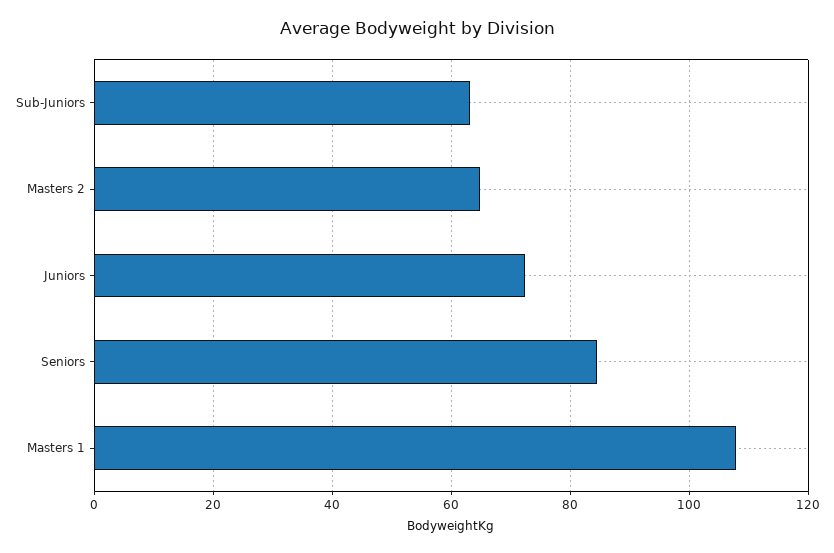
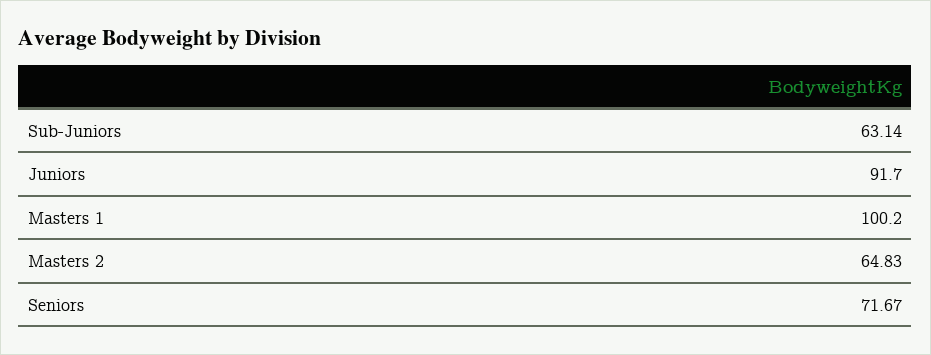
  {
    "Sub-Juniors": 63.14,
    "Masters 2": 64.83,
-   "Juniors": 72,
+   "Juniors": 91.7,
-   "Seniors": 84,
+   "Seniors": 71.67,
-   "Masters 1": 108
+   "Masters 1": 100.2
  }

